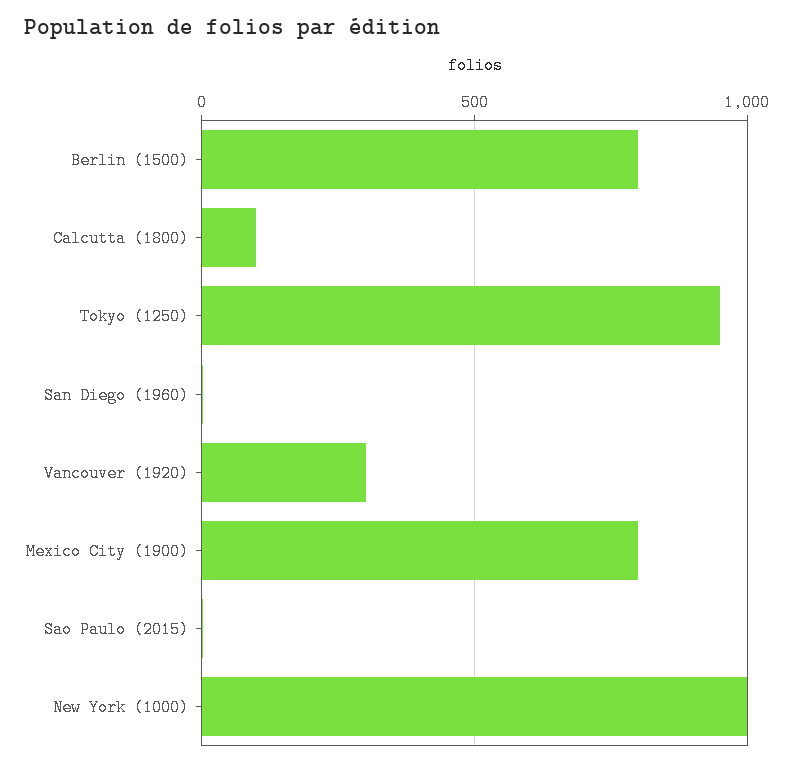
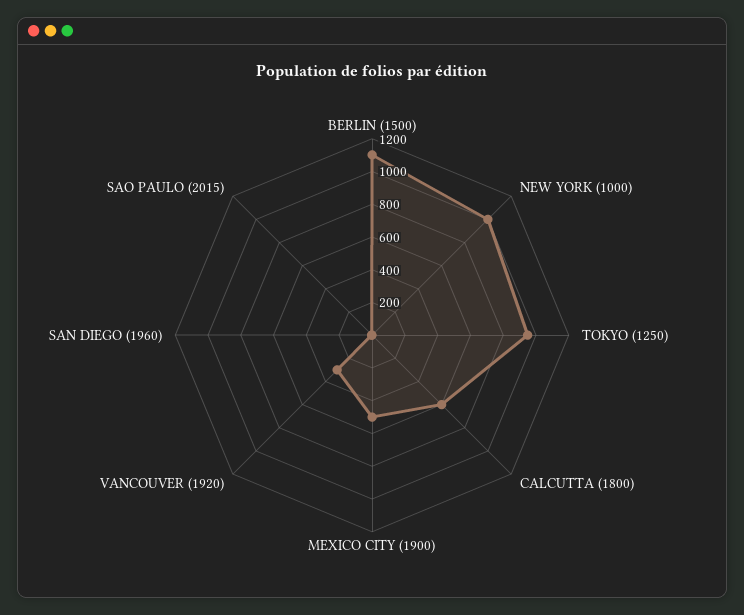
  {
-   "Berlin (1500)": 800,
+   "Berlin (1500)": 1100,
-   "Calcutta (1800)": 100,
+   "Calcutta (1800)": 600,
    "Tokyo (1250)": 950,
    "San Diego (1960)": 0,
    "Vancouver (1920)": 300,
-   "Mexico City (1900)": 800,
+   "Mexico City (1900)": 500,
    "Sao Paulo (2015)": 0,
    "New York (1000)": 1000
  }

